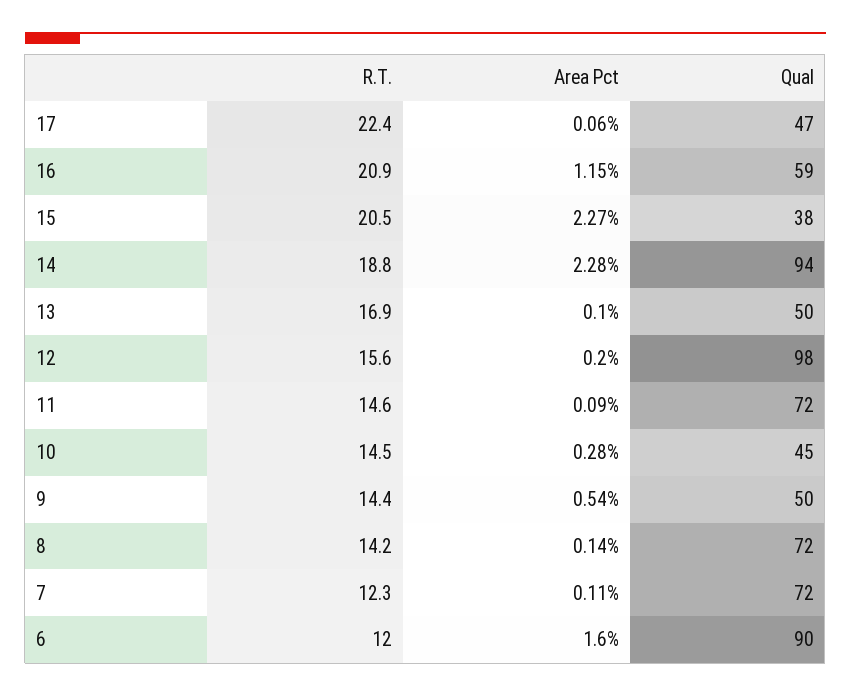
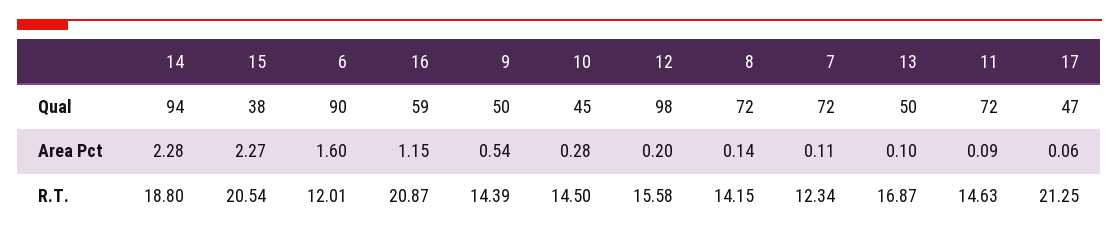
  {
    "R.T.": {
-     "17": 22.4,
+     "17": 21.25,
      "16": 20.87,
      "15": 20.54,
      "14": 18.8,
      "13": 16.87,
      "12": 15.58,
      "11": 14.63,
      "10": 14.5,
      "9": 14.39,
      "8": 14.15,
      "7": 12.34,
      "6": 12.01
    },
    "Area Pct": {
      "17": 0.06,
      "16": 1.15,
      "15": 2.27,
      "14": 2.28,
      "13": 0.1,
      "12": 0.2,
      "11": 0.09,
      "10": 0.28,
      "9": 0.54,
      "8": 0.14,
      "7": 0.11,
      "6": 1.6
    },
    "Qual": {
      "17": 47,
      "16": 59,
      "15": 38,
      "14": 94,
      "13": 50,
      "12": 98,
      "11": 72,
      "10": 45,
      "9": 50,
      "8": 72,
      "7": 72,
      "6": 90
    }
  }

